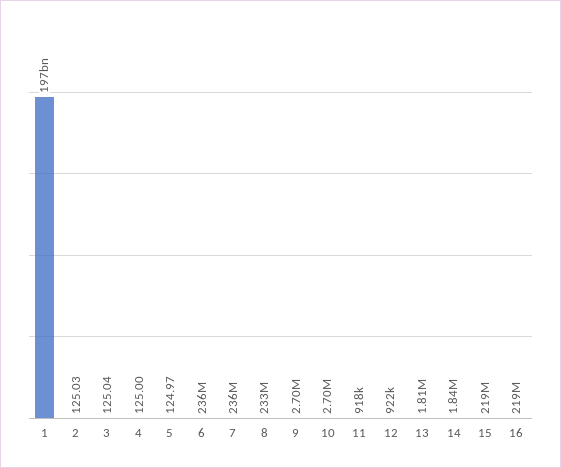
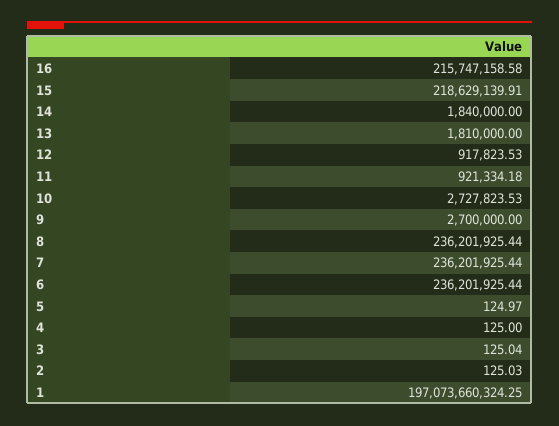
  {
    "1": 197073660324.25,
    "2": 125.03,
    "3": 125.04,
    "4": 125,
    "5": 124.97,
    "6": 236201925.44,
    "7": 236201925.44,
-   "8": 233000000,
+   "8": 236201925.44,
    "9": 2700000,
-   "10": 2700000,
+   "10": 2727823.53,
-   "11": 918000,
+   "11": 921334.18,
-   "12": 922000,
+   "12": 917823.53,
    "13": 1810000,
    "14": 1840000,
    "15": 218629139.91,
-   "16": 219000000
+   "16": 215747158.58
  }

